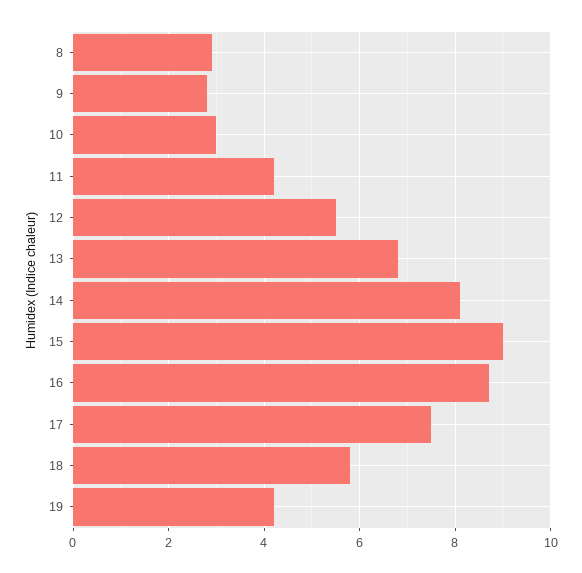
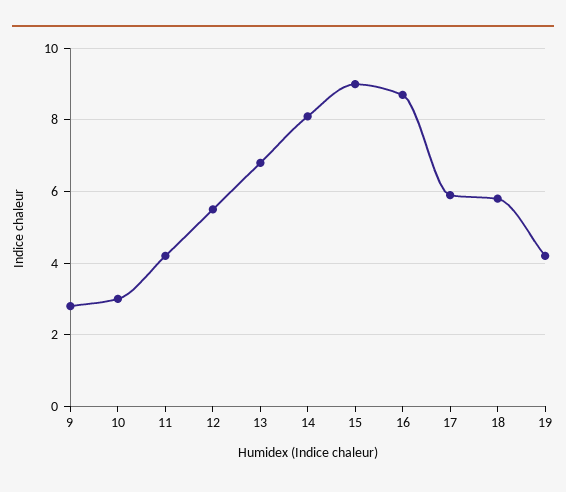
  {
-   "8": 3,
    "9": 3,
    "10": 3,
    "11": 4,
    "12": 5.5,
    "13": 7,
    "14": 8,
    "15": 9,
    "16": 8.5,
-   "17": 7.5,
+   "17": 6,
    "18": 6,
    "19": 4
  }

